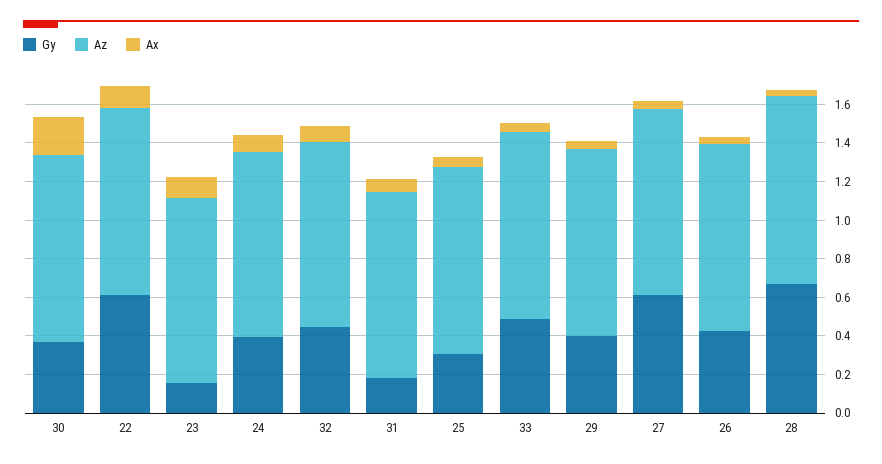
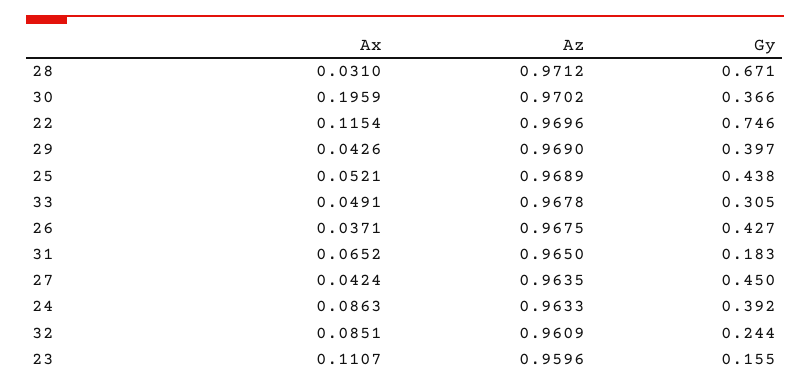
  {
    "Gy": {
      "30": 0.366,
-     "22": 0.6,
+     "22": 0.746,
      "23": 0.155,
      "24": 0.392,
-     "32": 0.45,
+     "32": 0.244,
      "31": 0.183,
-     "25": 0.3,
+     "25": 0.438,
-     "33": 0.5,
+     "33": 0.305,
      "29": 0.397,
-     "27": 0.6,
+     "27": 0.45,
      "26": 0.427,
      "28": 0.671
    },
    "Az": {
      "30": 0.9702,
      "22": 0.9696,
      "23": 0.9596,
      "24": 0.9633,
      "32": 0.9609,
      "31": 0.965,
      "25": 0.9689,
      "33": 0.9678,
      "29": 0.969,
      "27": 0.9635,
      "26": 0.9675,
      "28": 0.9712
    },
    "Ax": {
      "30": 0.1959,
      "22": 0.1154,
      "23": 0.1107,
      "24": 0.0863,
      "32": 0.0851,
      "31": 0.0652,
      "25": 0.0521,
      "33": 0.0491,
      "29": 0.0426,
      "27": 0.0424,
      "26": 0.0371,
      "28": 0.031
    }
  }

